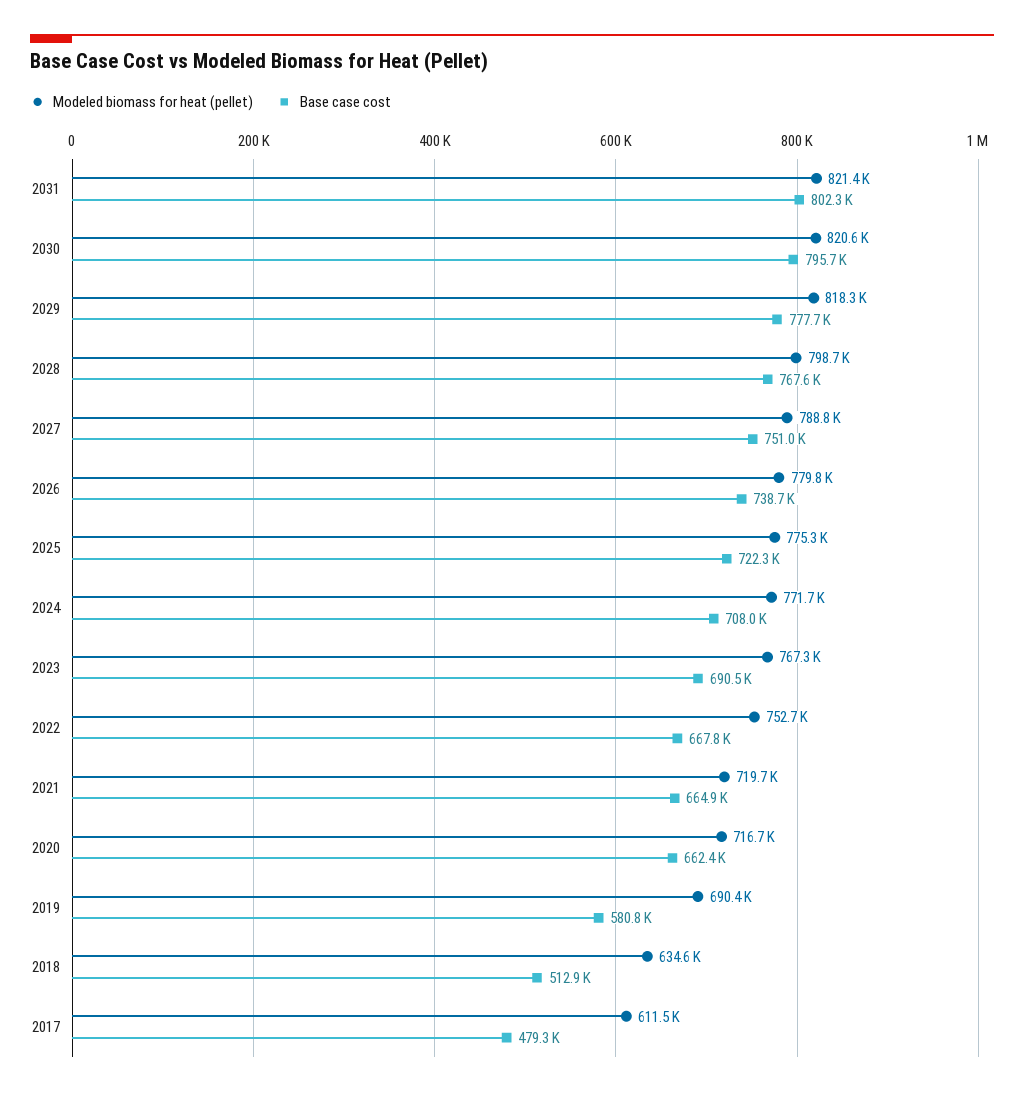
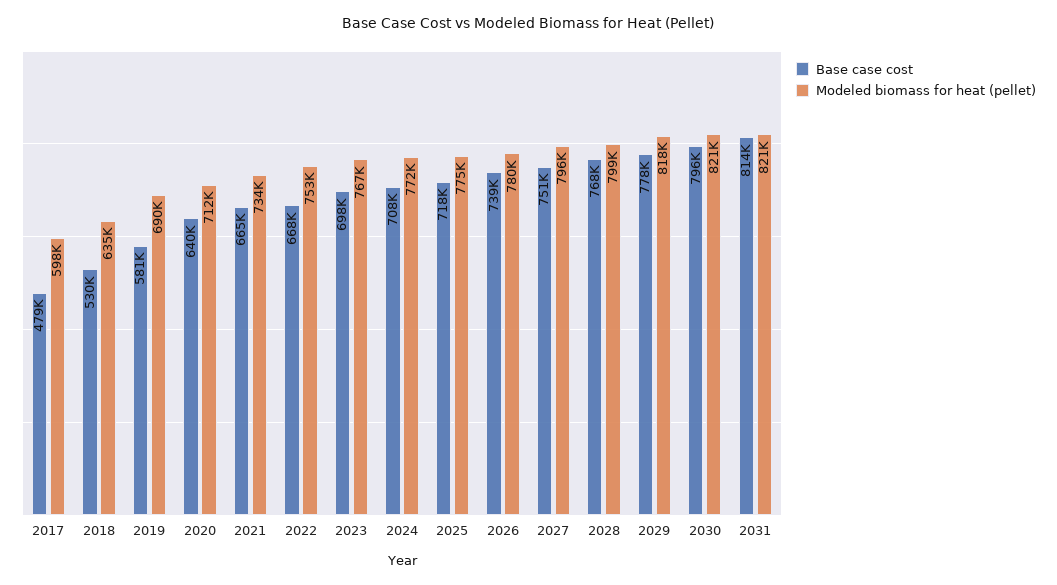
  {
    "Modeled biomass for heat (pellet)": {
      "2031": 821400,
      "2030": 820600,
      "2029": 818300,
      "2028": 798700,
-     "2027": 788800,
+     "2027": 796000,
      "2026": 779800,
      "2025": 775300,
      "2024": 771700,
      "2023": 767300,
      "2022": 752700,
-     "2021": 719700,
+     "2021": 734000,
-     "2020": 716700,
+     "2020": 712000,
      "2019": 690400,
      "2018": 634600,
-     "2017": 611500
+     "2017": 598000
    },
    "Base case cost": {
-     "2031": 802300,
+     "2031": 814000,
      "2030": 795700,
      "2029": 777700,
      "2028": 767600,
      "2027": 751000,
      "2026": 738700,
-     "2025": 722300,
+     "2025": 718000,
      "2024": 708000,
-     "2023": 690500,
+     "2023": 698000,
      "2022": 667800,
      "2021": 664900,
-     "2020": 662400,
+     "2020": 640000,
      "2019": 580800,
-     "2018": 512900,
+     "2018": 530000,
      "2017": 479300
    }
  }

